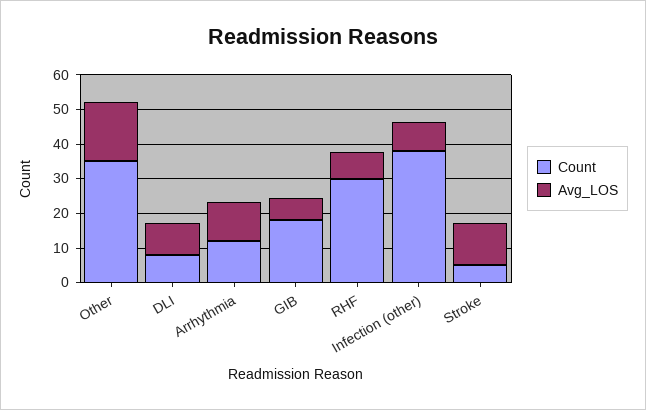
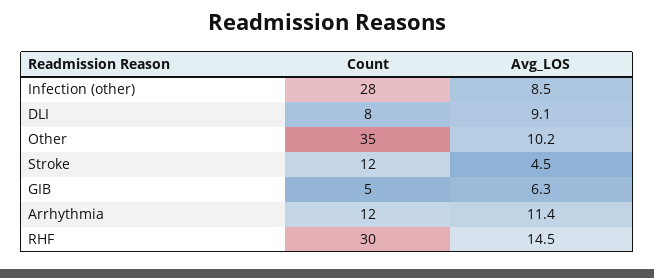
  {
    "Count": {
      "Other": 35,
      "DLI": 8,
      "Arrhythmia": 12,
-     "GIB": 17.5,
+     "GIB": 5,
      "RHF": 30,
-     "Infection (other)": 37.5,
+     "Infection (other)": 28,
-     "Stroke": 5
+     "Stroke": 12
    },
    "Avg_LOS": {
-     "Other": 17.5,
+     "Other": 10.2,
      "DLI": 9.1,
      "Arrhythmia": 11.4,
      "GIB": 6.3,
-     "RHF": 7.5,
+     "RHF": 14.5,
      "Infection (other)": 8.5,
-     "Stroke": 12.5
+     "Stroke": 4.5
    }
  }

